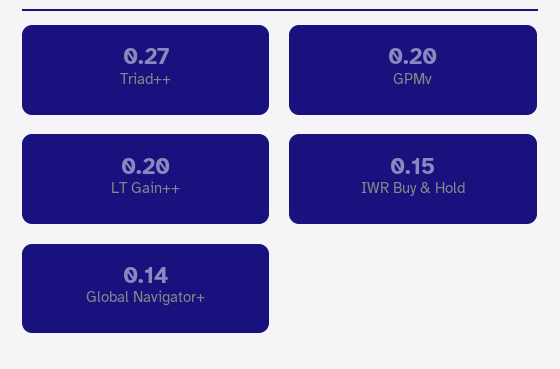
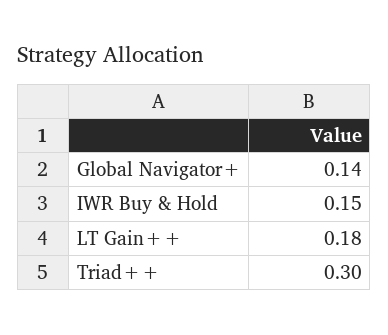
  {
-   "Triad++": 0.27,
+   "Triad++": 0.3,
-   "GPMv": 0.2,
-   "LT Gain++": 0.2,
+   "LT Gain++": 0.18,
    "IWR Buy & Hold": 0.15,
    "Global Navigator+": 0.14
  }

